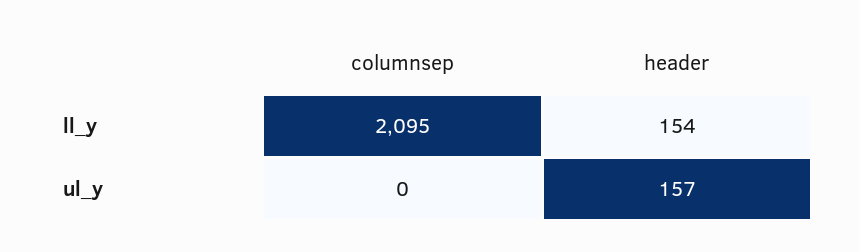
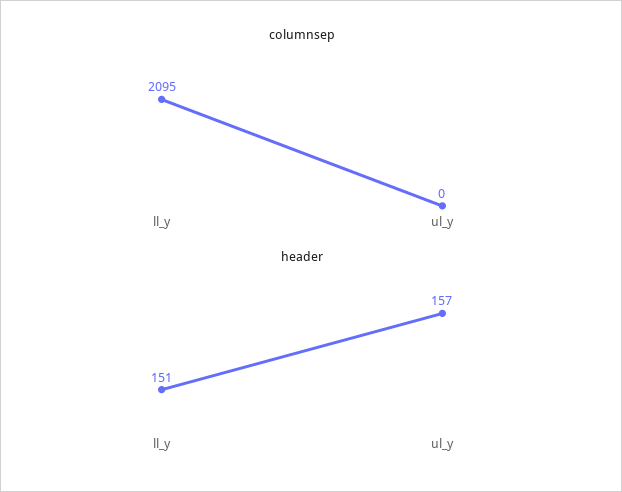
  {
    "columnsep": {
      "ll_y": 2095,
      "ul_y": 0
    },
    "header": {
-     "ll_y": 154,
+     "ll_y": 151,
      "ul_y": 157
    }
  }

